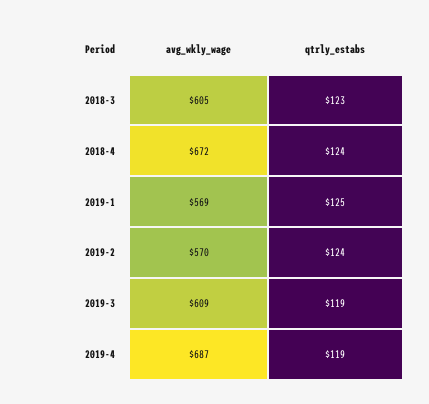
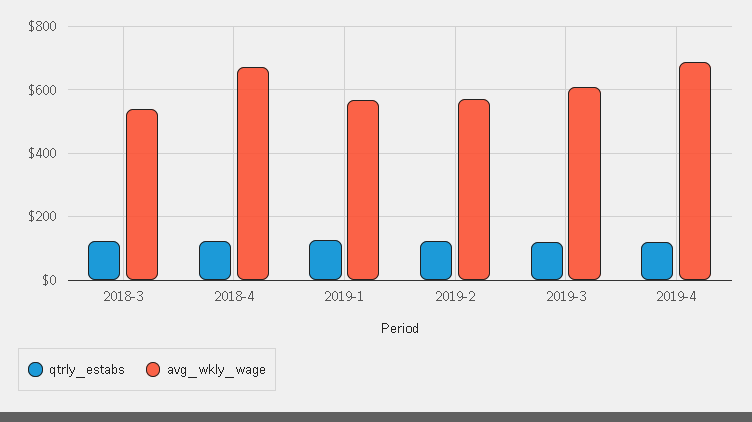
  {
    "avg_wkly_wage": {
-     "2018-3": 605,
+     "2018-3": 540,
      "2018-4": 672,
      "2019-1": 569,
      "2019-2": 570,
      "2019-3": 609,
      "2019-4": 687
    },
    "qtrly_estabs": {
      "2018-3": 123,
      "2018-4": 124,
      "2019-1": 125,
      "2019-2": 124,
      "2019-3": 119,
      "2019-4": 119
    }
  }

